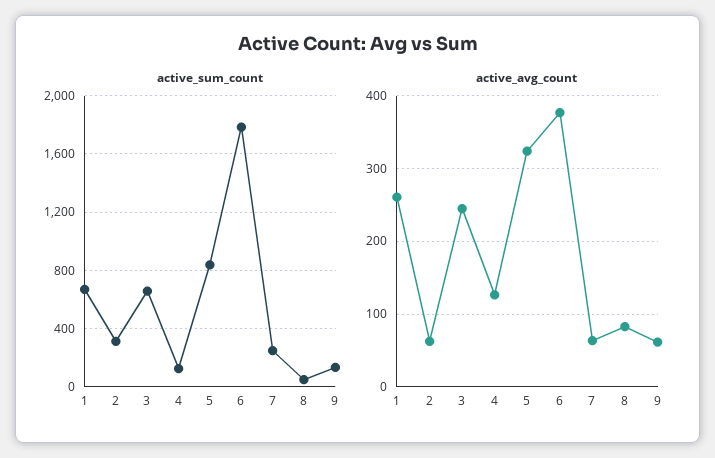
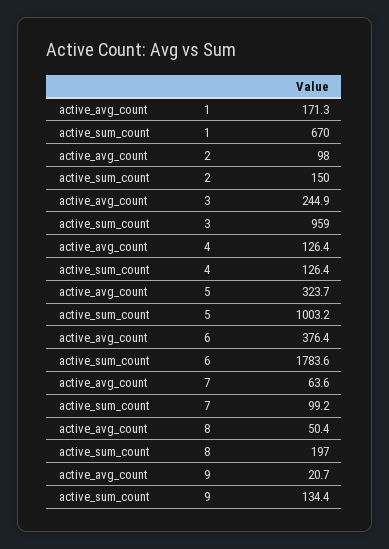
  {
    "active_sum_count": {
      "1": 670,
-     "2": 300,
+     "2": 150,
-     "3": 650,
+     "3": 959,
      "4": 126.4,
-     "5": 850,
+     "5": 1003.2,
      "6": 1783.6,
-     "7": 250,
+     "7": 99.2,
-     "8": 50,
+     "8": 197,
      "9": 134.4
    },
    "active_avg_count": {
-     "1": 260,
+     "1": 171.3,
-     "2": 60,
+     "2": 98,
      "3": 244.9,
      "4": 126.4,
      "5": 323.7,
      "6": 376.4,
      "7": 63.6,
-     "8": 80,
+     "8": 50.4,
-     "9": 60
+     "9": 20.7
    }
  }

